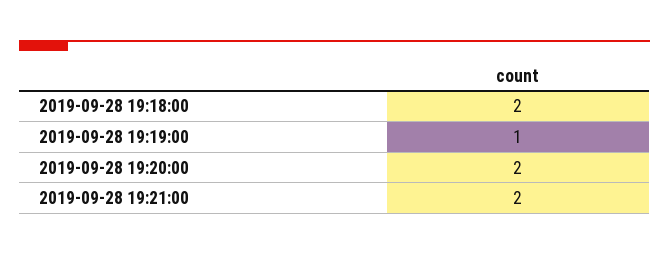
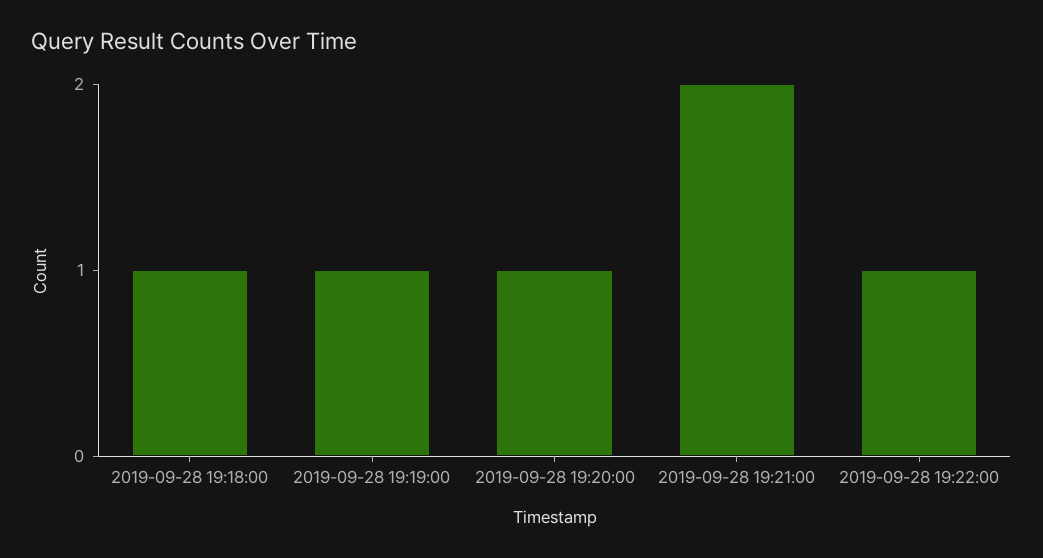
  {
-   "2019-09-28 19:18:00": 2,
+   "2019-09-28 19:18:00": 1,
    "2019-09-28 19:19:00": 1,
-   "2019-09-28 19:20:00": 2,
+   "2019-09-28 19:20:00": 1,
-   "2019-09-28 19:21:00": 2
+   "2019-09-28 19:21:00": 2,
+   "2019-09-28 19:22:00": 1
  }

